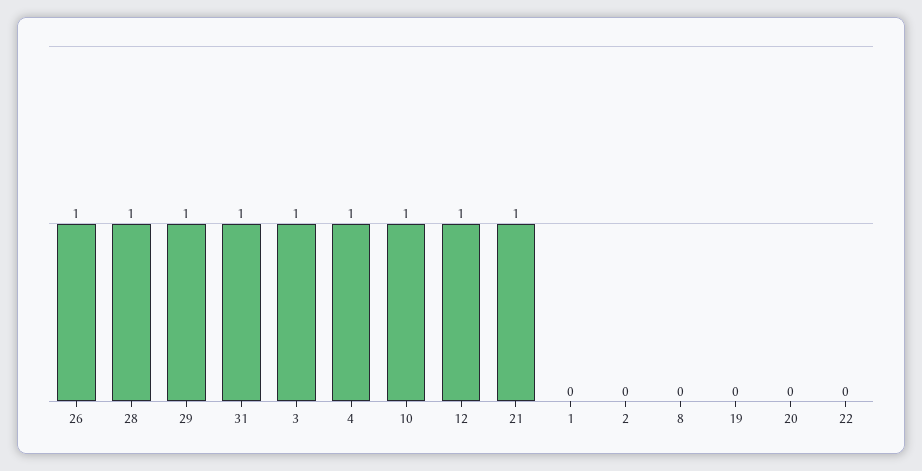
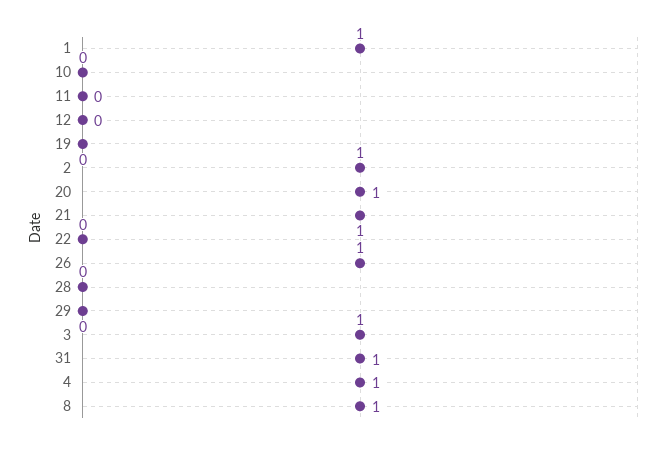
  {
    "26": 1,
-   "28": 1,
+   "28": 0,
-   "29": 1,
+   "29": 0,
    "31": 1,
    "3": 1,
    "4": 1,
-   "10": 1,
+   "10": 0,
-   "12": 1,
+   "12": 0,
    "21": 1,
-   "1": 0,
+   "1": 1,
-   "2": 0,
+   "2": 1,
-   "8": 0,
+   "8": 1,
    "19": 0,
-   "20": 0,
+   "20": 1,
-   "22": 0
+   "22": 0,
+   "11": 0
  }

